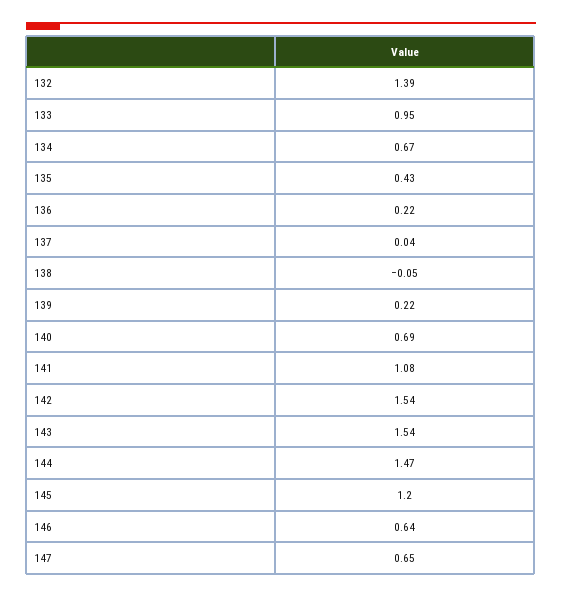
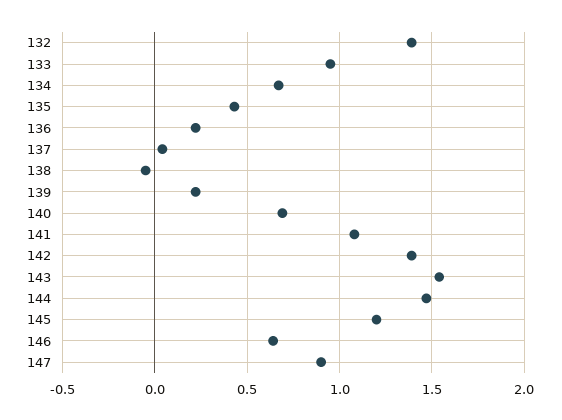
  {
    "132": 1.39,
    "133": 0.95,
    "134": 0.67,
    "135": 0.43,
    "136": 0.22,
    "137": 0.04,
    "138": -0.05,
    "139": 0.22,
    "140": 0.69,
    "141": 1.08,
-   "142": 1.54,
+   "142": 1.4,
    "143": 1.54,
    "144": 1.47,
    "145": 1.2,
    "146": 0.64,
-   "147": 0.65
+   "147": 0.9
  }

